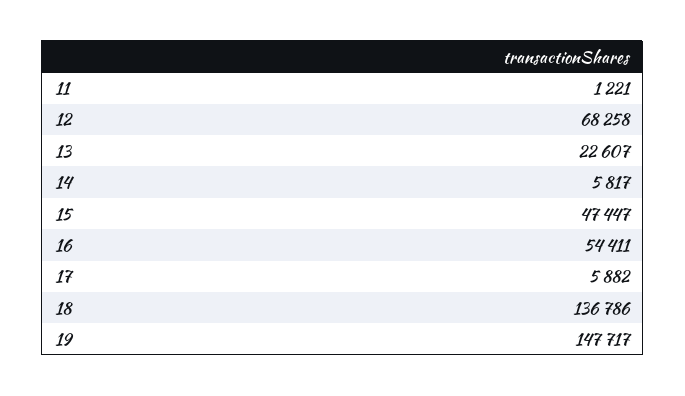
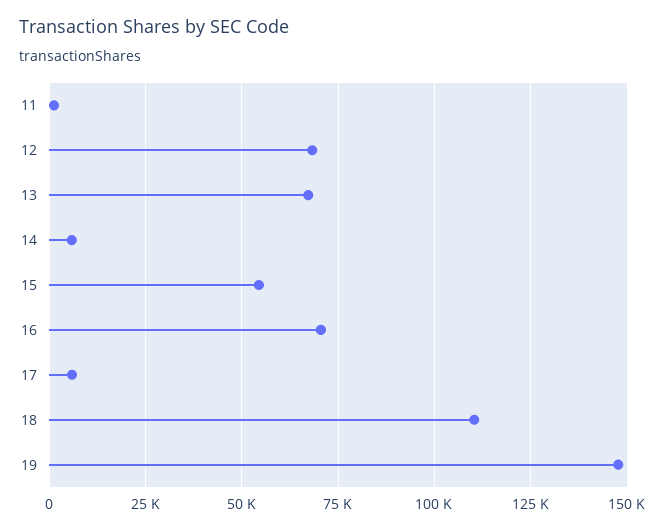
  {
    "11": 1221,
    "12": 68258,
-   "13": 22607,
+   "13": 67500,
    "14": 5817,
-   "15": 47447,
+   "15": 55000,
-   "16": 54411,
+   "16": 70000,
    "17": 5882,
-   "18": 136786,
+   "18": 110000,
    "19": 147717
  }

